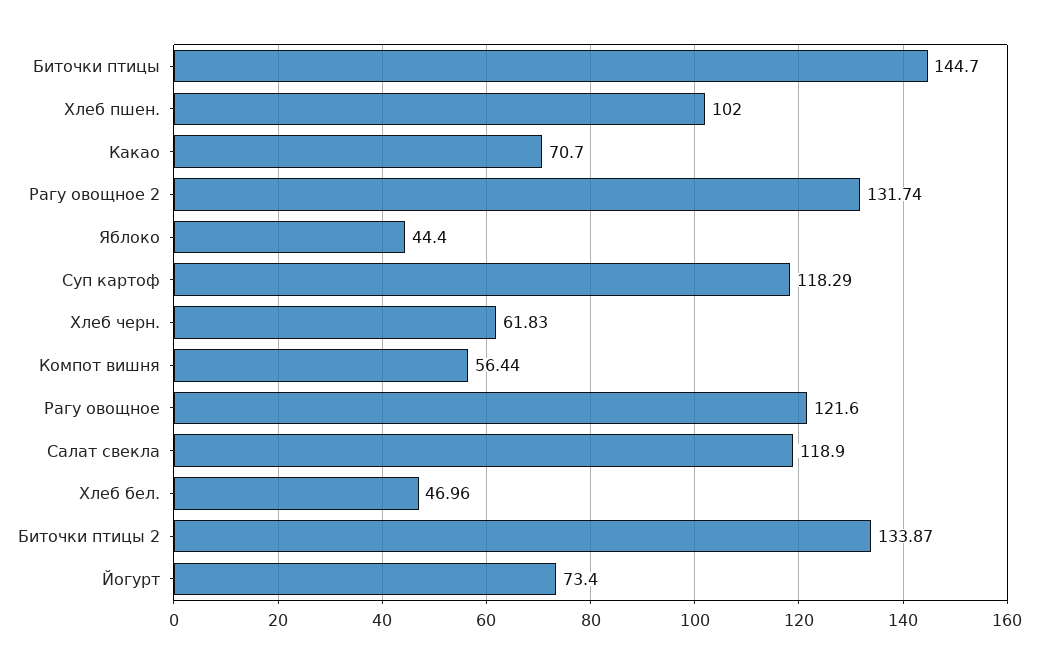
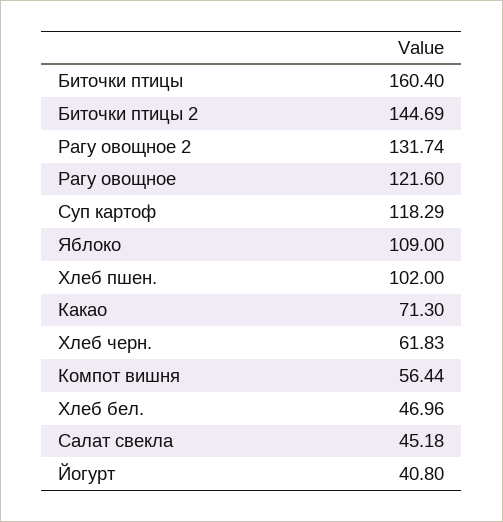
  {
-   "Биточки птицы": 144.7,
+   "Биточки птицы": 160.4,
    "Хлеб пшен.": 102,
-   "Какао": 70.7,
+   "Какао": 71.3,
    "Рагу овощное 2": 131.74,
-   "Яблоко": 44.4,
+   "Яблоко": 109,
    "Суп картоф": 118.29,
    "Хлеб черн.": 61.83,
    "Компот вишня": 56.44,
    "Рагу овощное": 121.6,
-   "Салат свекла": 118.9,
+   "Салат свекла": 45.18,
    "Хлеб бел.": 46.96,
-   "Биточки птицы 2": 133.87,
+   "Биточки птицы 2": 144.69,
-   "Йогурт": 73.4
+   "Йогурт": 40.8
  }

